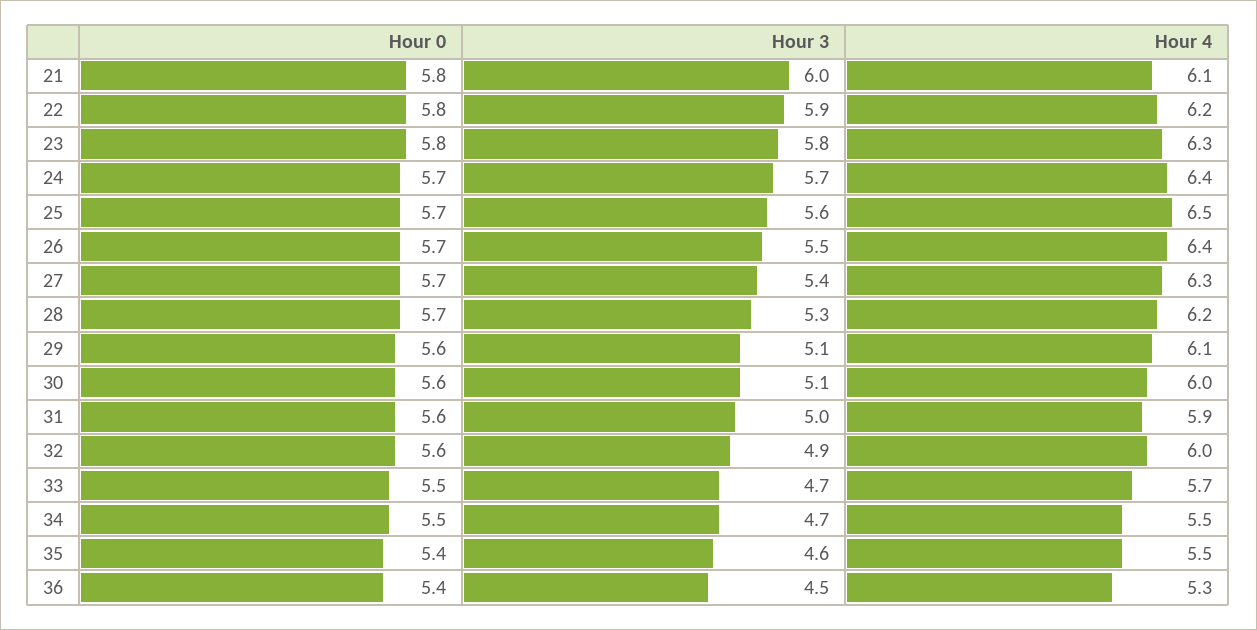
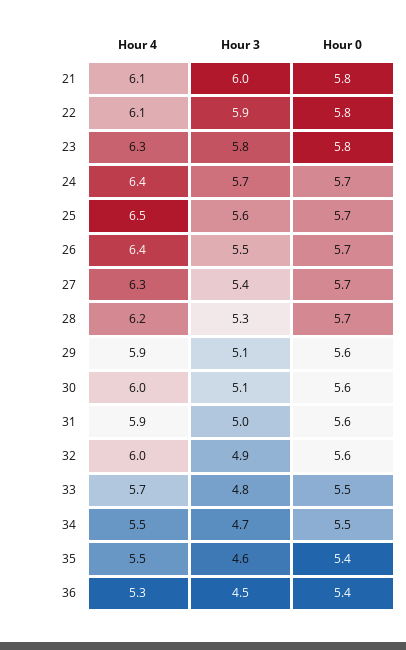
  {
    "Hour 0": {
      "21": 5.8,
      "22": 5.8,
      "23": 5.8,
      "24": 5.7,
      "25": 5.7,
      "26": 5.7,
      "27": 5.7,
      "28": 5.7,
      "29": 5.6,
      "30": 5.6,
      "31": 5.6,
      "32": 5.6,
      "33": 5.5,
      "34": 5.5,
      "35": 5.4,
      "36": 5.4
    },
    "Hour 3": {
      "21": 6,
      "22": 5.9,
      "23": 5.8,
      "24": 5.7,
      "25": 5.6,
      "26": 5.5,
      "27": 5.4,
      "28": 5.3,
      "29": 5.1,
      "30": 5.1,
      "31": 5,
      "32": 4.9,
-     "33": 4.7,
+     "33": 4.8,
      "34": 4.7,
      "35": 4.6,
      "36": 4.5
    },
    "Hour 4": {
      "21": 6.1,
-     "22": 6.2,
+     "22": 6.1,
      "23": 6.3,
      "24": 6.4,
      "25": 6.5,
      "26": 6.4,
      "27": 6.3,
      "28": 6.2,
-     "29": 6.1,
+     "29": 5.9,
      "30": 6,
      "31": 5.9,
      "32": 6,
      "33": 5.7,
      "34": 5.5,
      "35": 5.5,
      "36": 5.3
    }
  }

